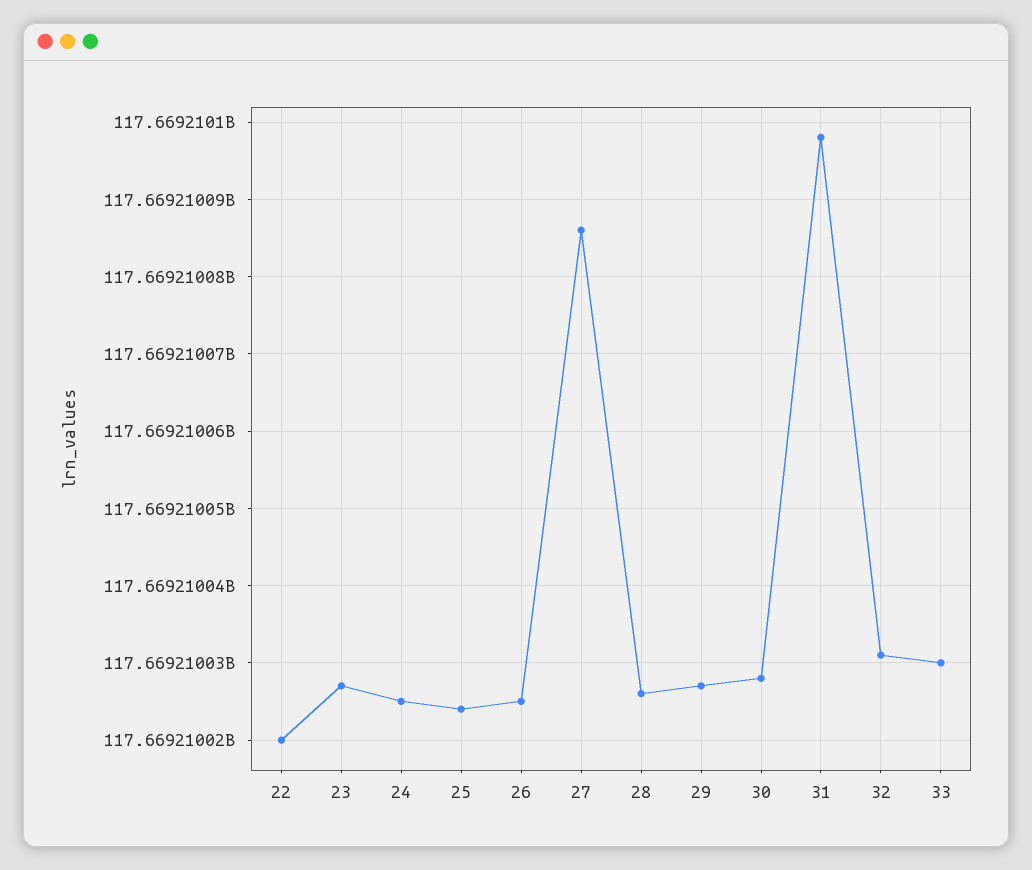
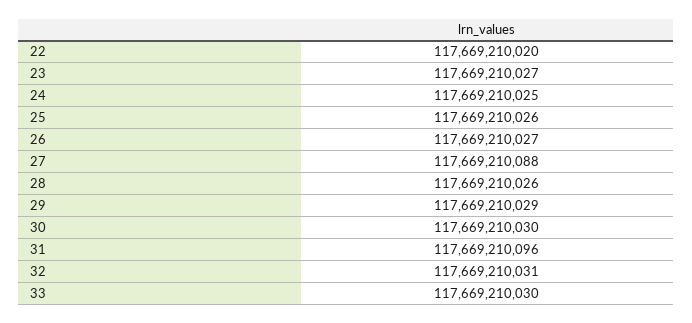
  {
    "22": 117669210020,
    "23": 117669210027,
    "24": 117669210025,
-   "25": 117669210024,
+   "25": 117669210026,
-   "26": 117669210025,
+   "26": 117669210027,
-   "27": 117669210086,
+   "27": 117669210088,
    "28": 117669210026,
-   "29": 117669210027,
+   "29": 117669210029,
-   "30": 117669210028,
+   "30": 117669210030,
-   "31": 117669210098,
+   "31": 117669210096,
    "32": 117669210031,
    "33": 117669210030
  }

